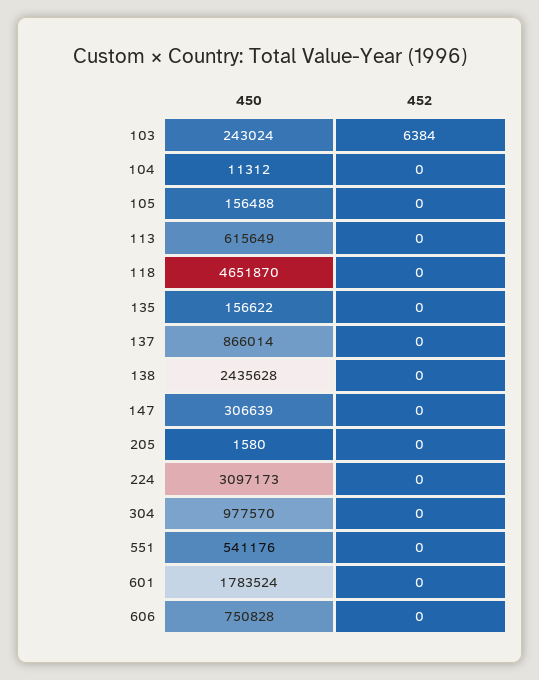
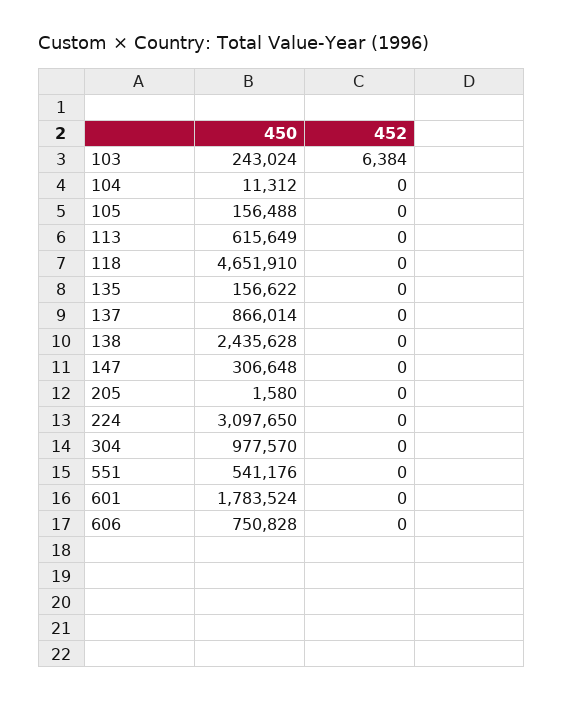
  {
    "450": {
      "103": 243024,
      "104": 11312,
      "105": 156488,
      "113": 615649,
-     "118": 4651870,
+     "118": 4651910,
      "135": 156622,
      "137": 866014,
      "138": 2435628,
-     "147": 306639,
+     "147": 306648,
      "205": 1580,
-     "224": 3097173,
+     "224": 3097650,
      "304": 977570,
      "551": 541176,
      "601": 1783524,
      "606": 750828
    },
    "452": {
      "103": 6384,
      "104": 0,
      "105": 0,
      "113": 0,
      "118": 0,
      "135": 0,
      "137": 0,
      "138": 0,
      "147": 0,
      "205": 0,
      "224": 0,
      "304": 0,
      "551": 0,
      "601": 0,
      "606": 0
    }
  }

